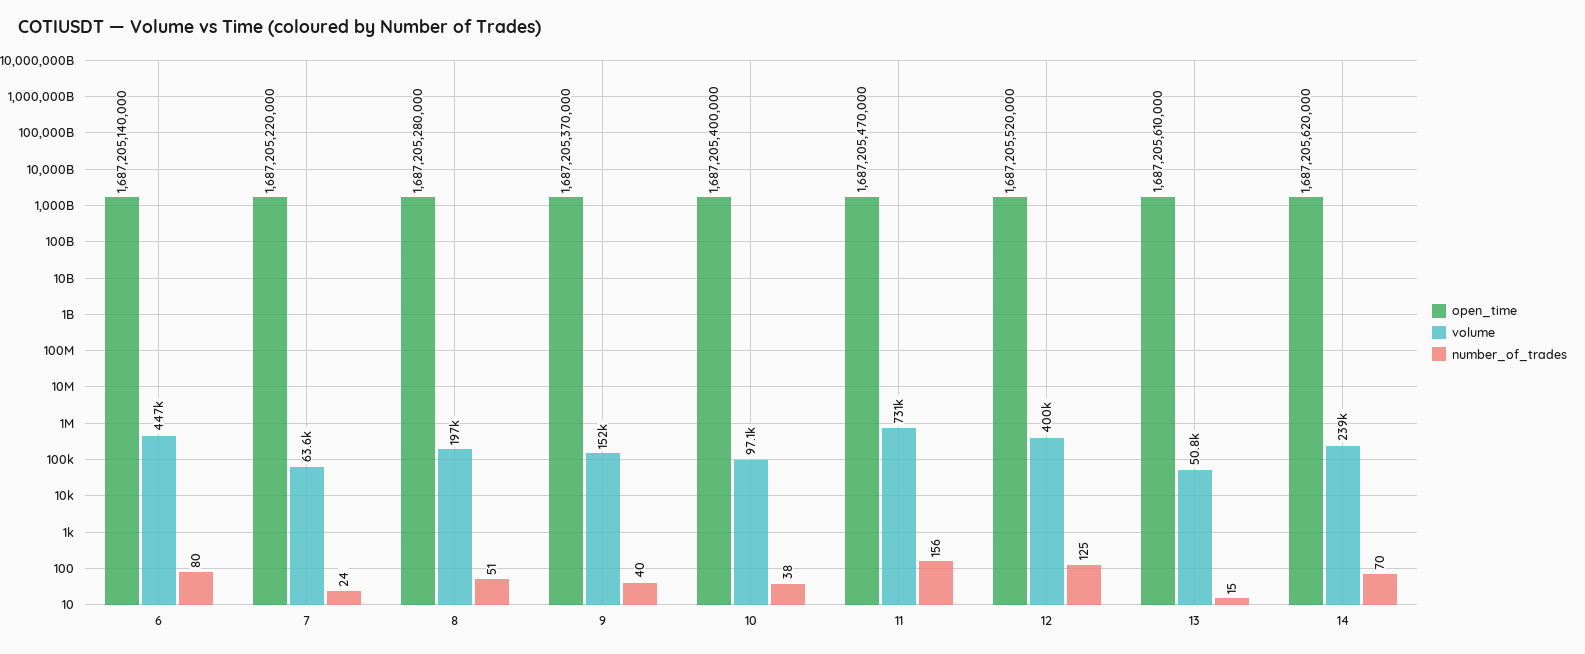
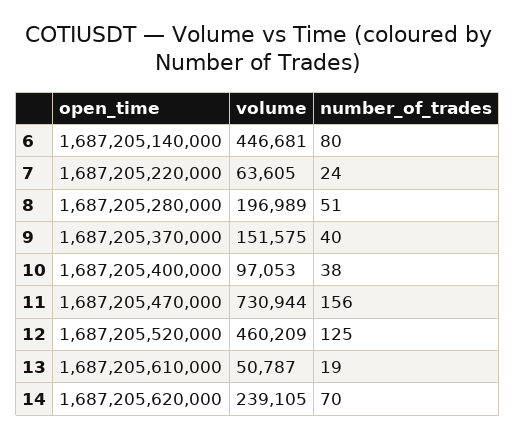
  {
    "open_time": {
      "6": 1687205140000,
      "7": 1687205220000,
      "8": 1687205280000,
      "9": 1687205370000,
      "10": 1687205400000,
      "11": 1687205470000,
      "12": 1687205520000,
      "13": 1687205610000,
      "14": 1687205620000
    },
    "volume": {
      "6": 446681,
      "7": 63605,
      "8": 196989,
      "9": 151575,
      "10": 97053,
      "11": 730944,
-     "12": 400000,
+     "12": 460209,
      "13": 50787,
      "14": 239105
    },
    "number_of_trades": {
      "6": 80,
      "7": 24,
      "8": 51,
      "9": 40,
      "10": 38,
      "11": 156,
      "12": 125,
-     "13": 15,
+     "13": 19,
      "14": 70
    }
  }

